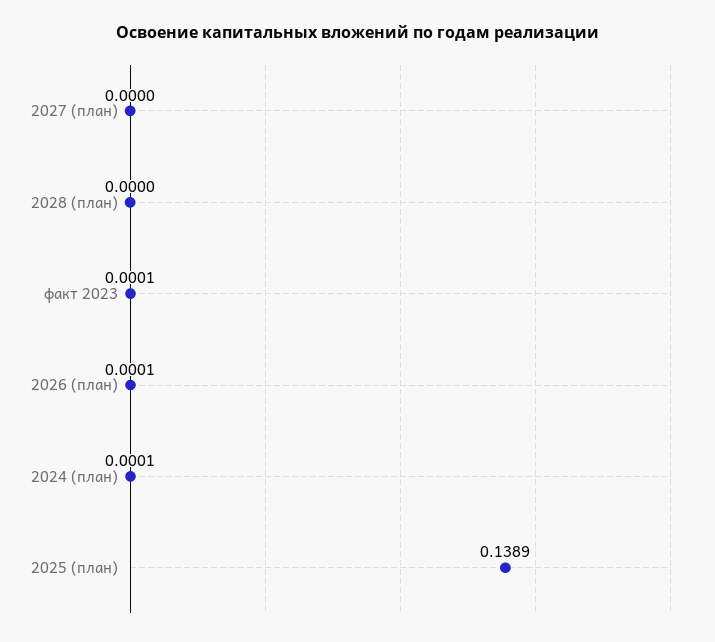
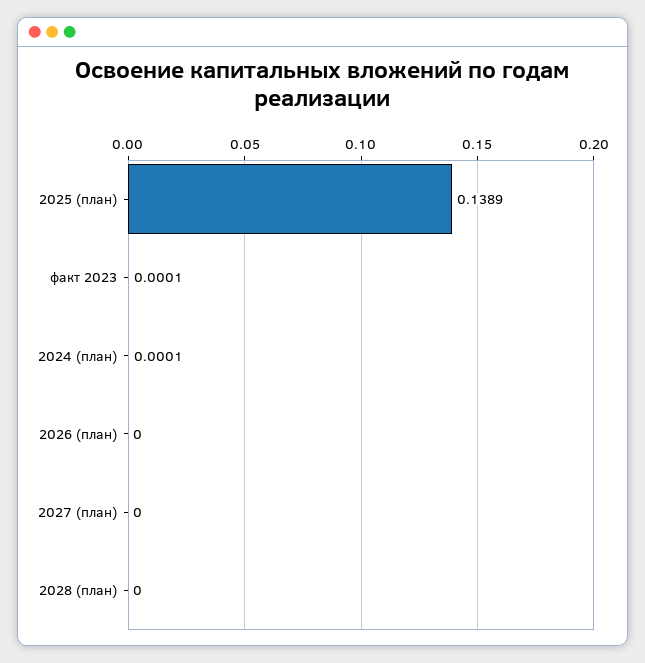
  {
    "2027 (план)": 0,
    "2028 (план)": 0,
    "факт 2023": 0.0001,
-   "2026 (план)": 0.0001,
+   "2026 (план)": 0,
    "2024 (план)": 0.0001,
    "2025 (план)": 0.1389
  }

